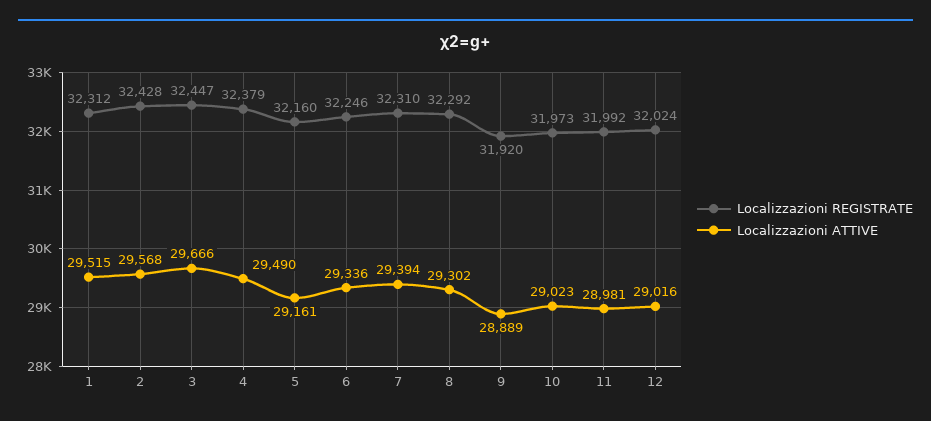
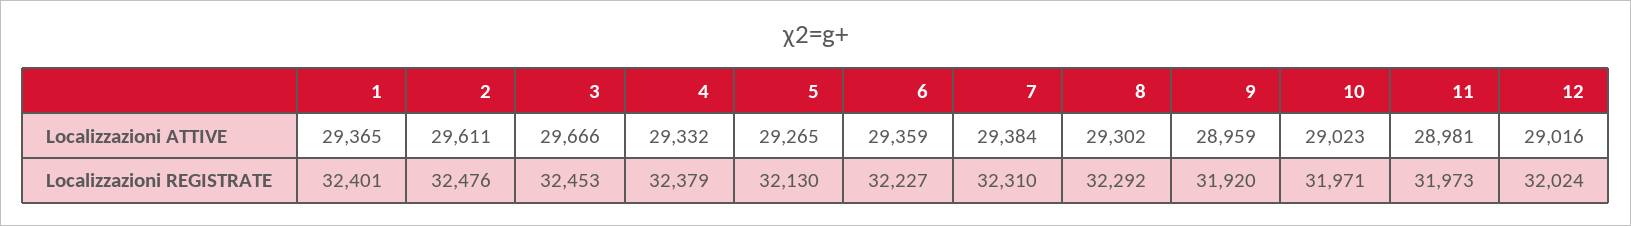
  {
    "Localizzazioni REGISTRATE": {
-     "1": 32312,
+     "1": 32401,
-     "2": 32428,
+     "2": 32476,
-     "3": 32447,
+     "3": 32453,
      "4": 32379,
-     "5": 32160,
+     "5": 32130,
-     "6": 32246,
+     "6": 32227,
      "7": 32310,
      "8": 32292,
      "9": 31920,
-     "10": 31973,
+     "10": 31971,
-     "11": 31992,
+     "11": 31973,
      "12": 32024
    },
    "Localizzazioni ATTIVE": {
-     "1": 29515,
+     "1": 29365,
-     "2": 29568,
+     "2": 29611,
      "3": 29666,
-     "4": 29490,
+     "4": 29332,
-     "5": 29161,
+     "5": 29265,
-     "6": 29336,
+     "6": 29359,
-     "7": 29394,
+     "7": 29384,
      "8": 29302,
-     "9": 28889,
+     "9": 28959,
      "10": 29023,
      "11": 28981,
      "12": 29016
    }
  }

